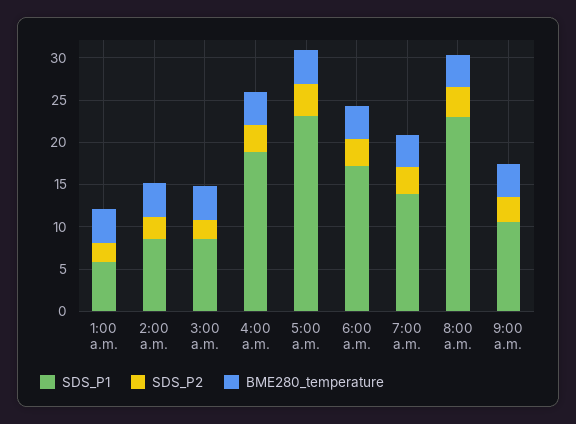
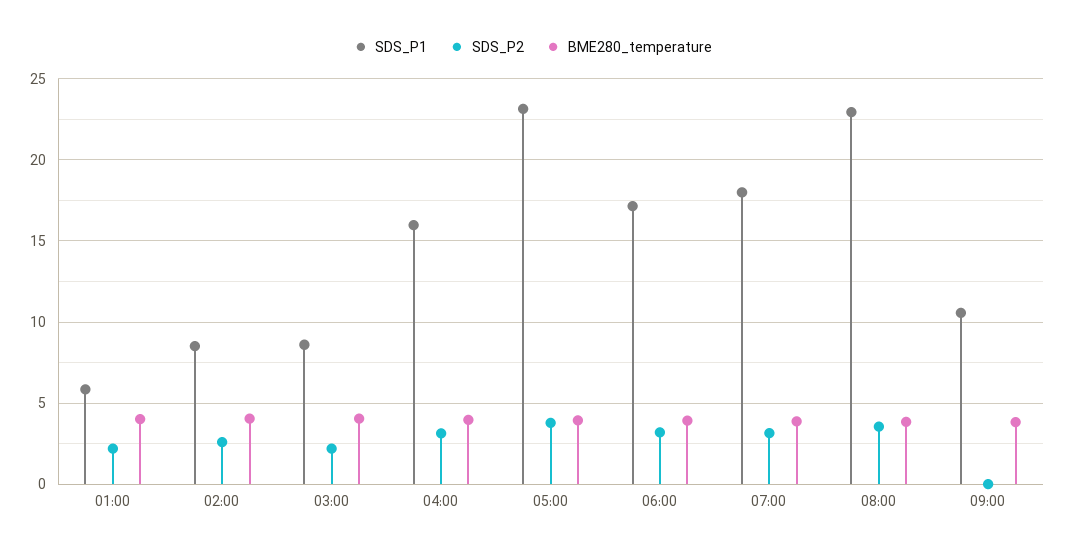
  {
    "SDS_P1": {
      "1:00 a.m.": 6,
      "2:00 a.m.": 8.5,
      "3:00 a.m.": 8.5,
-     "4:00 a.m.": 19,
+     "4:00 a.m.": 16,
      "5:00 a.m.": 23,
      "6:00 a.m.": 17,
-     "7:00 a.m.": 14,
+     "7:00 a.m.": 18,
      "8:00 a.m.": 23,
      "9:00 a.m.": 10.5
    },
    "SDS_P2": {
      "1:00 a.m.": 2,
      "2:00 a.m.": 2.5,
      "3:00 a.m.": 2,
      "4:00 a.m.": 3,
      "5:00 a.m.": 4,
      "6:00 a.m.": 3,
      "7:00 a.m.": 3,
      "8:00 a.m.": 3.5,
-     "9:00 a.m.": 3
+     "9:00 a.m.": 0
    },
    "BME280_temperature": {
      "1:00 a.m.": 4,
      "2:00 a.m.": 4,
      "3:00 a.m.": 4,
      "4:00 a.m.": 4,
      "5:00 a.m.": 4,
      "6:00 a.m.": 4,
      "7:00 a.m.": 4,
      "8:00 a.m.": 4,
      "9:00 a.m.": 4
    }
  }

